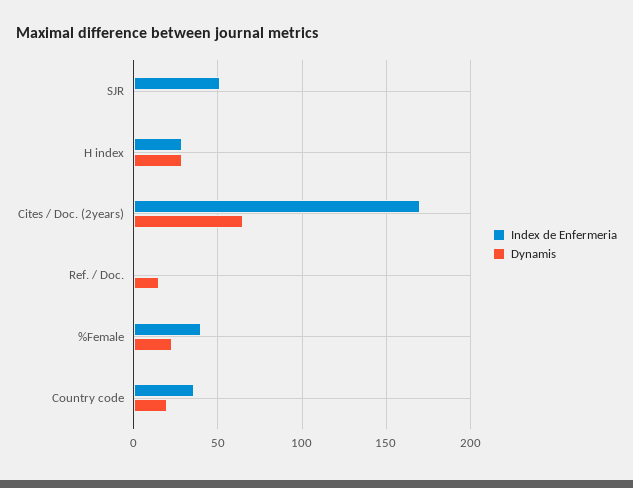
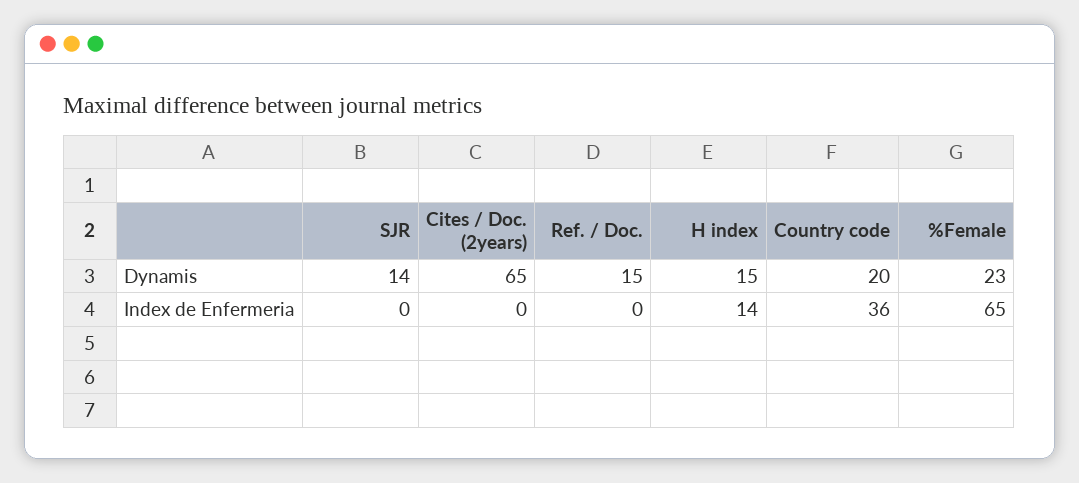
  {
    "Index de Enfermeria": {
-     "SJR": 50,
+     "SJR": 0,
-     "H index": 30,
+     "H index": 14,
-     "Cites / Doc. (2years)": 170,
+     "Cites / Doc. (2years)": 0,
      "Ref. / Doc.": 0,
-     "%Female": 40,
+     "%Female": 65,
      "Country code": 36
    },
    "Dynamis": {
-     "SJR": 0,
+     "SJR": 14,
-     "H index": 30,
+     "H index": 15,
      "Cites / Doc. (2years)": 65,
      "Ref. / Doc.": 15,
      "%Female": 23,
      "Country code": 20
    }
  }

